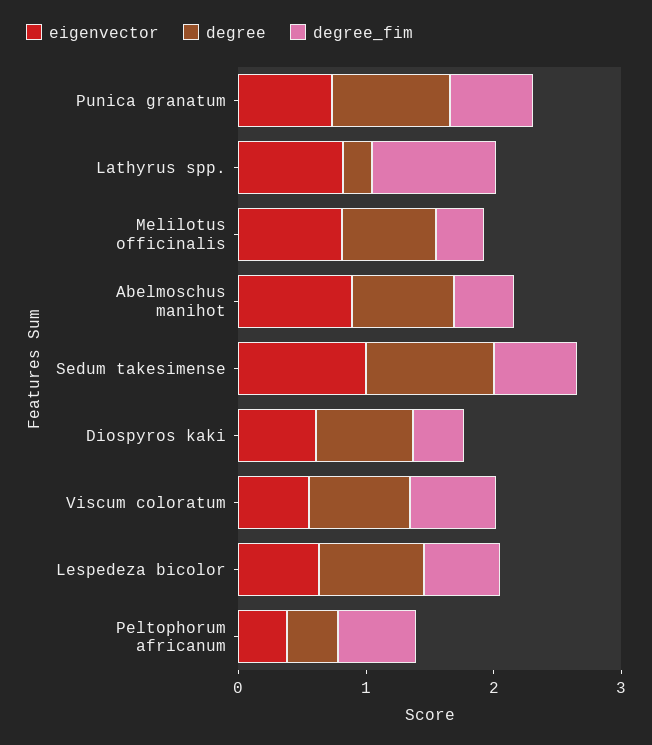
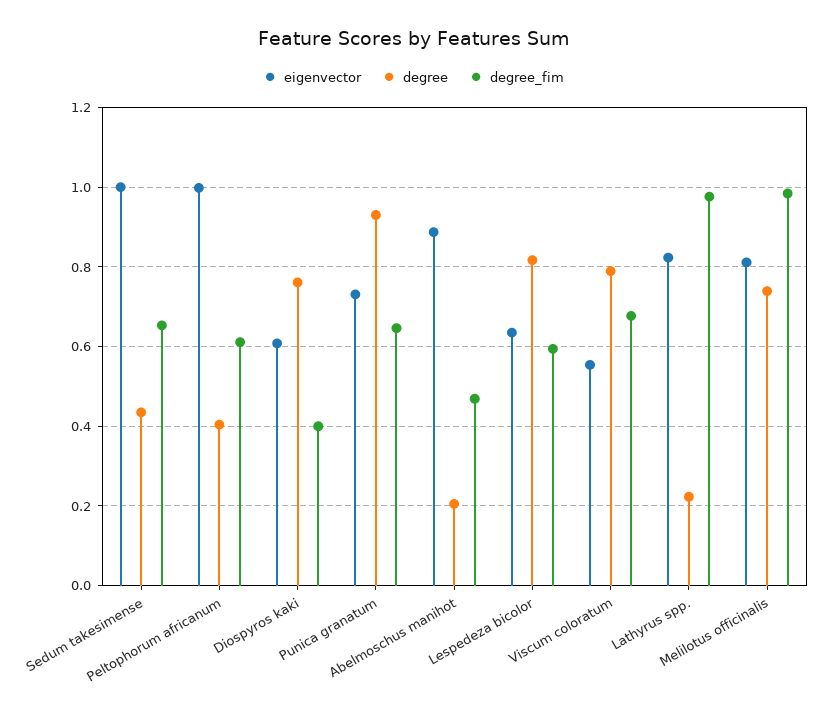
  {
    "eigenvector": {
      "Punica granatum": 0.74,
      "Lathyrus spp.": 0.82,
      "Melilotus officinalis": 0.82,
      "Abelmoschus manihot": 0.88,
      "Sedum takesimense": 1,
      "Diospyros kaki": 0.6,
      "Viscum coloratum": 0.56,
      "Lespedeza bicolor": 0.64,
-     "Peltophorum africanum": 0.4
+     "Peltophorum africanum": 1
    },
    "degree": {
      "Punica granatum": 0.94,
      "Lathyrus spp.": 0.22,
      "Melilotus officinalis": 0.74,
-     "Abelmoschus manihot": 0.8,
+     "Abelmoschus manihot": 0.2,
-     "Sedum takesimense": 1,
+     "Sedum takesimense": 0.44,
      "Diospyros kaki": 0.76,
      "Viscum coloratum": 0.78,
      "Lespedeza bicolor": 0.82,
      "Peltophorum africanum": 0.4
    },
    "degree_fim": {
      "Punica granatum": 0.64,
      "Lathyrus spp.": 0.98,
-     "Melilotus officinalis": 0.4,
+     "Melilotus officinalis": 0.98,
      "Abelmoschus manihot": 0.46,
      "Sedum takesimense": 0.66,
      "Diospyros kaki": 0.4,
      "Viscum coloratum": 0.68,
      "Lespedeza bicolor": 0.6,
      "Peltophorum africanum": 0.62
    }
  }

